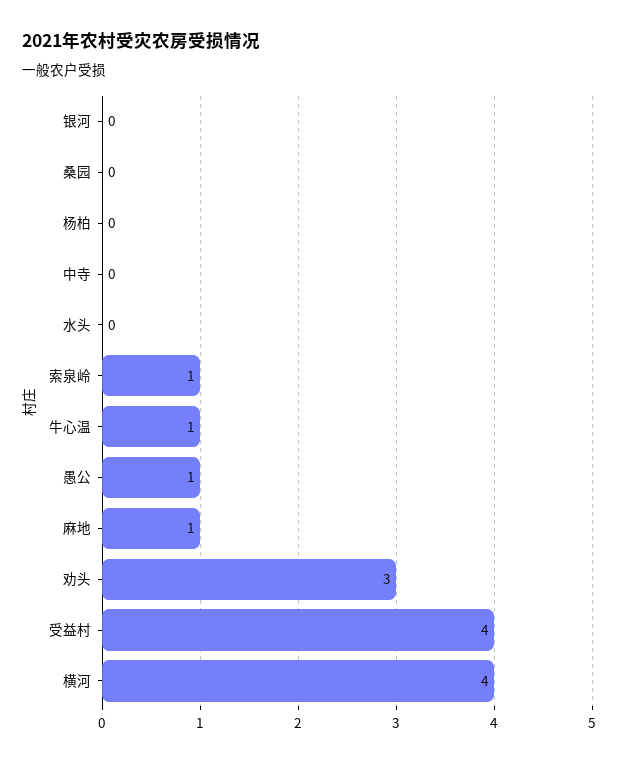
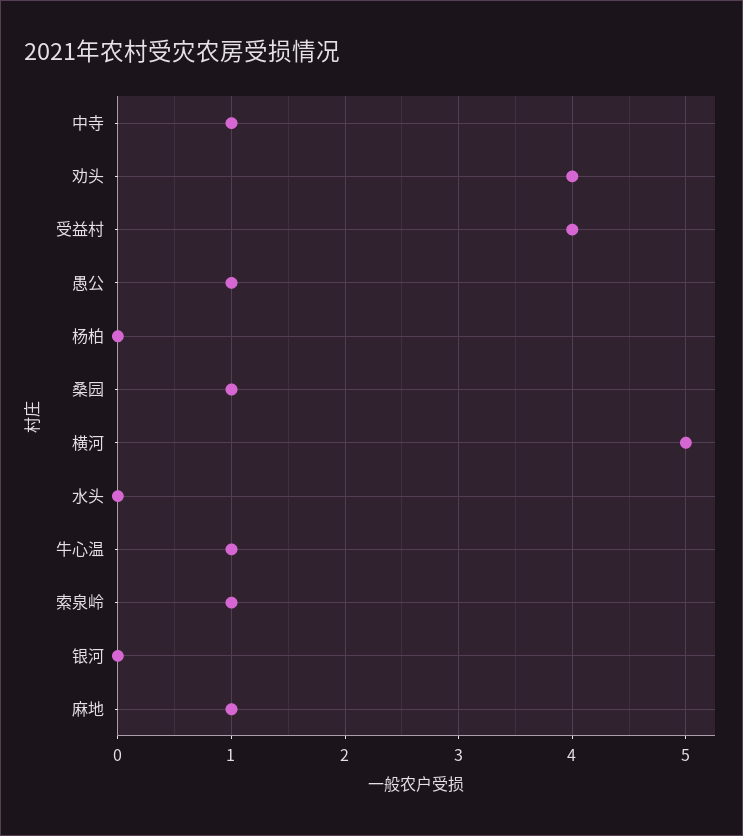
  {
    "银河": 0,
-   "桑园": 0,
+   "桑园": 1,
    "杨柏": 0,
-   "中寺": 0,
+   "中寺": 1,
    "水头": 0,
    "索泉岭": 1,
    "牛心温": 1,
    "愚公": 1,
    "麻地": 1,
-   "劝头": 3,
+   "劝头": 4,
    "受益村": 4,
-   "横河": 4
+   "横河": 5
  }

